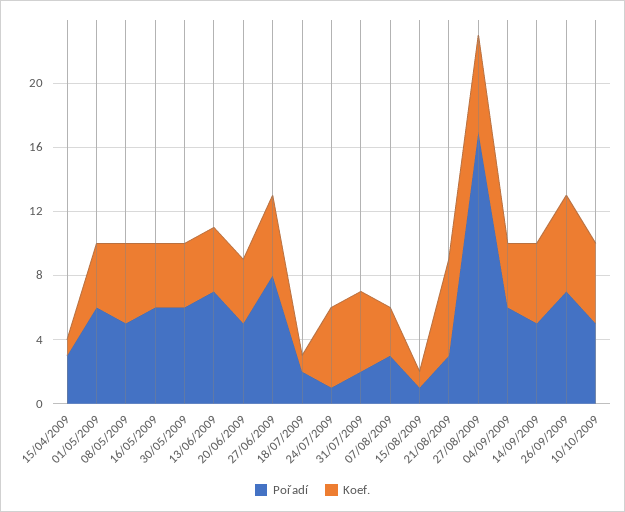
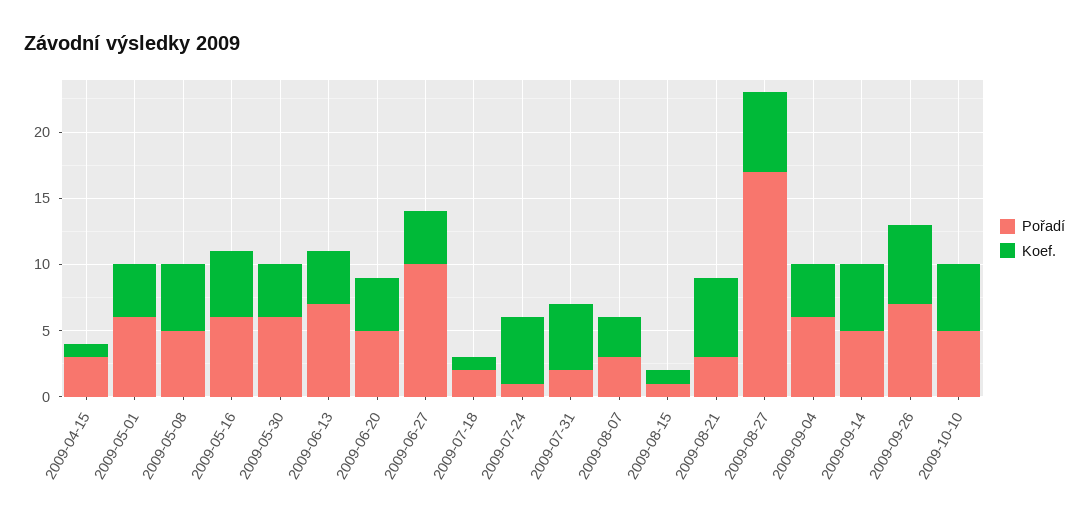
  {
    "Pořadí": {
      "15/04/2009": 3,
      "01/05/2009": 6,
      "08/05/2009": 5,
      "16/05/2009": 6,
      "30/05/2009": 6,
      "13/06/2009": 7,
      "20/06/2009": 5,
-     "27/06/2009": 8,
+     "27/06/2009": 10,
      "18/07/2009": 2,
      "24/07/2009": 1,
      "31/07/2009": 2,
      "07/08/2009": 3,
      "15/08/2009": 1,
      "21/08/2009": 3,
      "27/08/2009": 17,
      "04/09/2009": 6,
      "14/09/2009": 5,
      "26/09/2009": 7,
      "10/10/2009": 5
    },
    "Koef.": {
      "15/04/2009": 1,
      "01/05/2009": 4,
      "08/05/2009": 5,
-     "16/05/2009": 4,
+     "16/05/2009": 5,
      "30/05/2009": 4,
      "13/06/2009": 4,
      "20/06/2009": 4,
-     "27/06/2009": 5,
+     "27/06/2009": 4,
      "18/07/2009": 1,
      "24/07/2009": 5,
      "31/07/2009": 5,
      "07/08/2009": 3,
      "15/08/2009": 1,
      "21/08/2009": 6,
      "27/08/2009": 6,
      "04/09/2009": 4,
      "14/09/2009": 5,
      "26/09/2009": 6,
      "10/10/2009": 5
    }
  }

